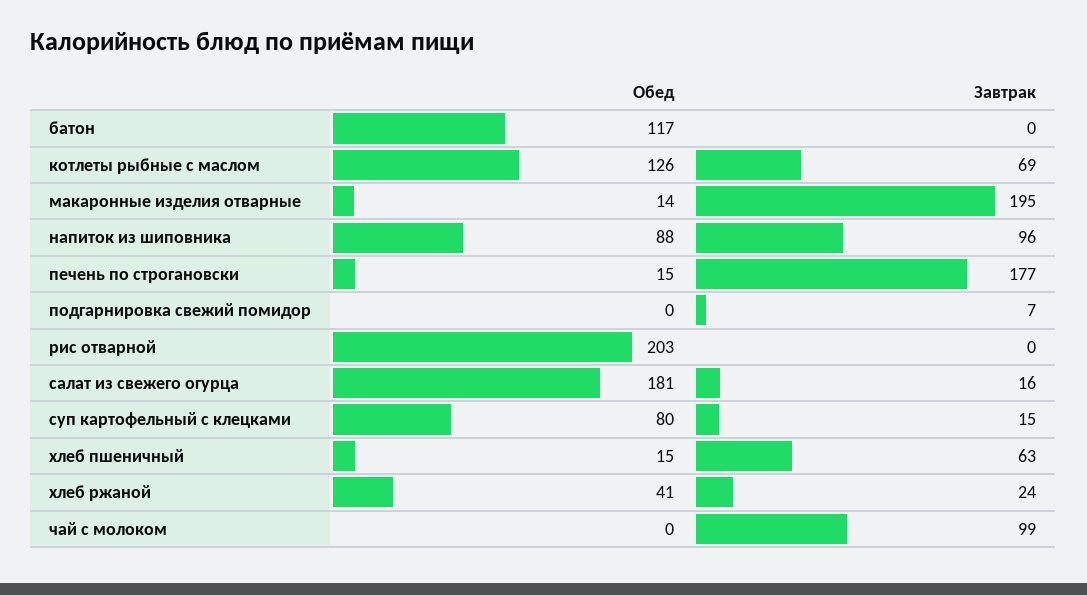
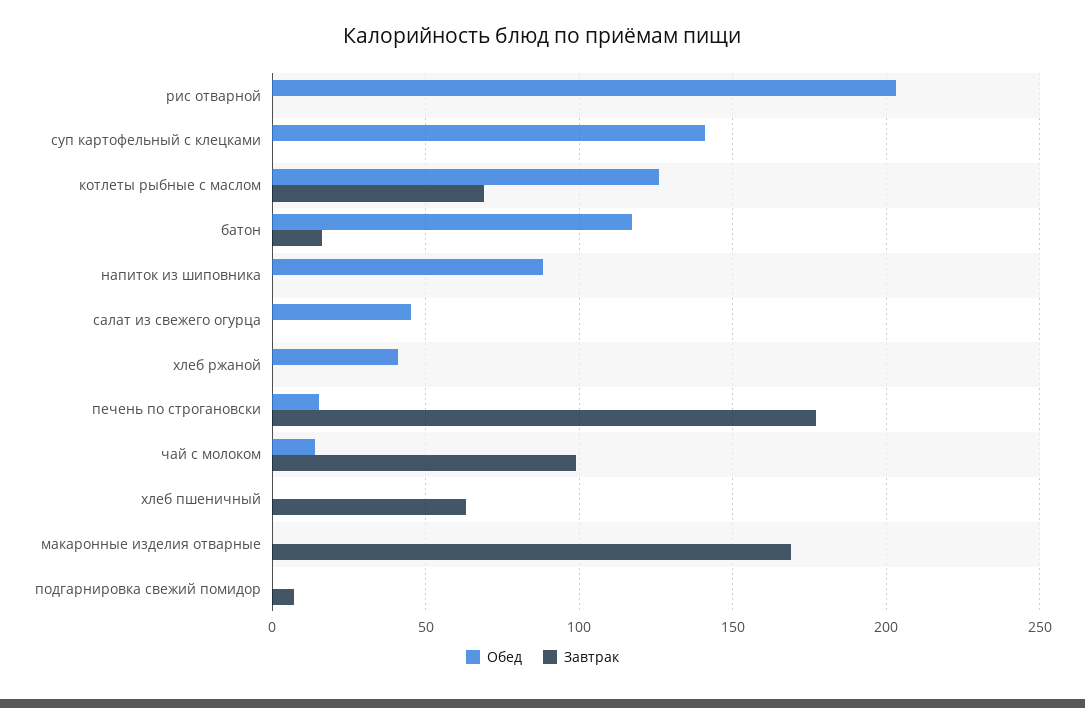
  {
    "Обед": {
      "батон": 117,
      "котлеты рыбные с маслом": 126,
-     "макаронные изделия отварные": 14,
+     "макаронные изделия отварные": 0,
      "напиток из шиповника": 88,
      "печень по строгановски": 15,
      "подгарнировка свежий помидор": 0,
      "рис отварной": 203,
-     "салат из свежего огурца": 181,
+     "салат из свежего огурца": 45,
-     "суп картофельный с клецками": 80,
+     "суп картофельный с клецками": 140,
-     "хлеб пшеничный": 15,
+     "хлеб пшеничный": 0,
      "хлеб ржаной": 41,
-     "чай с молоком": 0
+     "чай с молоком": 15
    },
    "Завтрак": {
-     "батон": 0,
+     "батон": 15,
      "котлеты рыбные с маслом": 69,
-     "макаронные изделия отварные": 195,
+     "макаронные изделия отварные": 170,
-     "напиток из шиповника": 96,
+     "напиток из шиповника": 0,
      "печень по строгановски": 177,
      "подгарнировка свежий помидор": 7,
      "рис отварной": 0,
-     "салат из свежего огурца": 16,
+     "салат из свежего огурца": 0,
-     "суп картофельный с клецками": 15,
+     "суп картофельный с клецками": 0,
      "хлеб пшеничный": 63,
-     "хлеб ржаной": 24,
+     "хлеб ржаной": 0,
      "чай с молоком": 99
    }
  }

